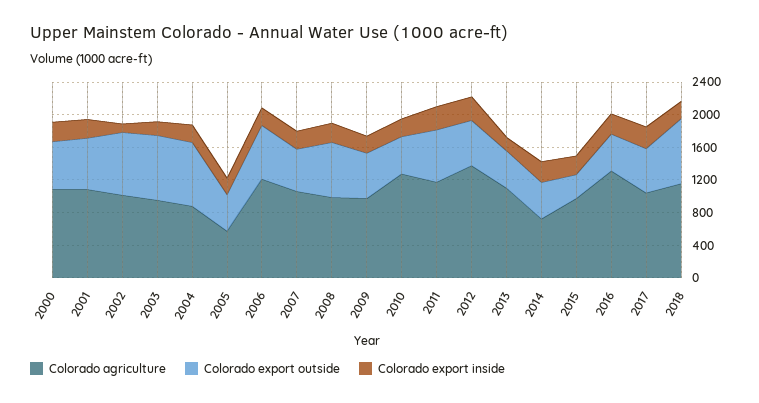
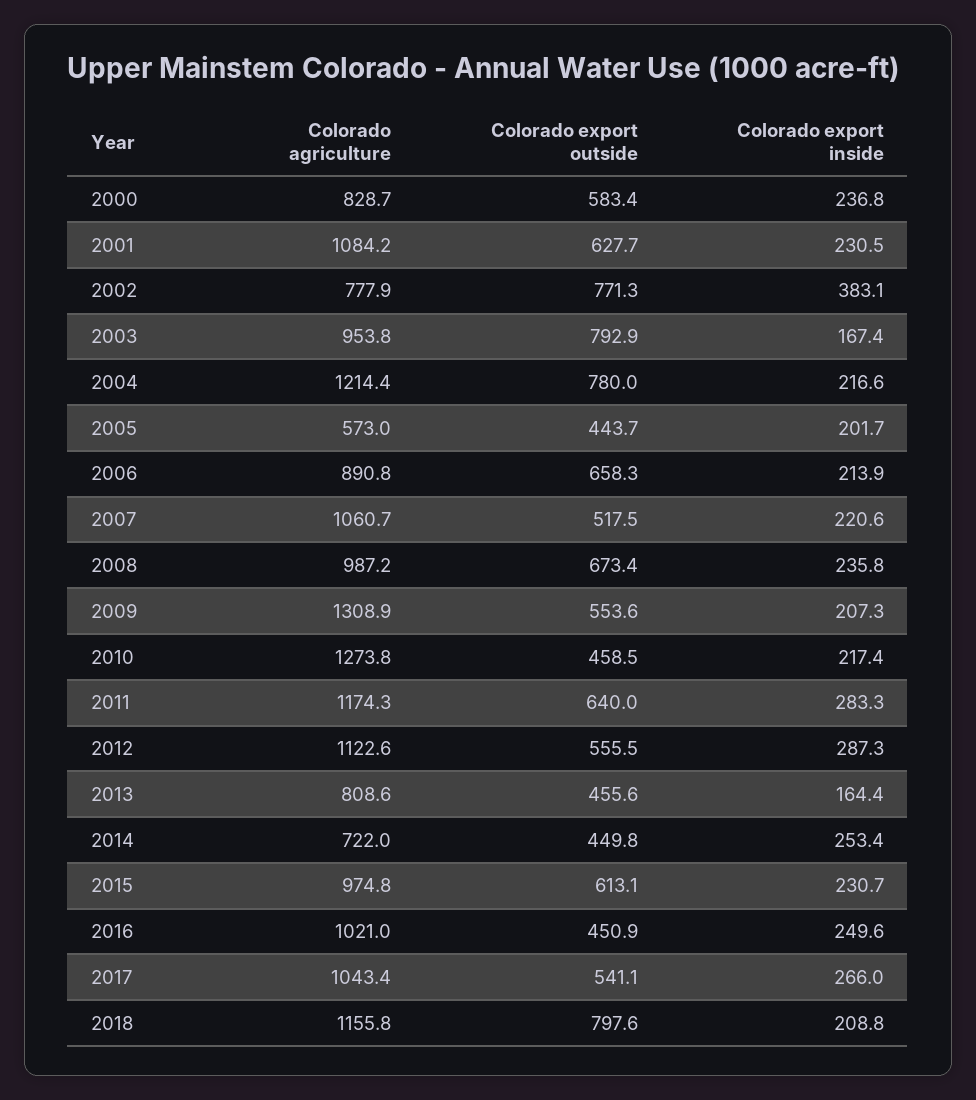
  {
    "Colorado agriculture": {
-     "2000": 1100,
+     "2000": 828.7,
      "2001": 1084.2,
-     "2002": 1000,
+     "2002": 777.9,
      "2003": 953.8,
-     "2004": 900,
+     "2004": 1214.4,
      "2005": 573,
-     "2006": 1200,
+     "2006": 890.8,
      "2007": 1060.7,
      "2008": 987.2,
-     "2009": 1000,
+     "2009": 1308.9,
      "2010": 1273.8,
      "2011": 1174.3,
-     "2012": 1400,
+     "2012": 1122.6,
-     "2013": 1100,
+     "2013": 808.6,
      "2014": 722,
      "2015": 974.8,
-     "2016": 1300,
+     "2016": 1021,
      "2017": 1043.4,
      "2018": 1155.8
    },
    "Colorado export outside": {
      "2000": 583.4,
      "2001": 627.7,
      "2002": 771.3,
      "2003": 792.9,
      "2004": 780,
      "2005": 443.7,
      "2006": 658.3,
      "2007": 517.5,
      "2008": 673.4,
      "2009": 553.6,
      "2010": 458.5,
      "2011": 640,
      "2012": 555.5,
      "2013": 455.6,
      "2014": 449.8,
-     "2015": 300,
+     "2015": 613.1,
      "2016": 450.9,
      "2017": 541.1,
      "2018": 797.6
    },
    "Colorado export inside": {
      "2000": 236.8,
      "2001": 230.5,
-     "2002": 100,
+     "2002": 383.1,
      "2003": 167.4,
      "2004": 216.6,
      "2005": 201.7,
      "2006": 213.9,
      "2007": 220.6,
      "2008": 235.8,
      "2009": 207.3,
      "2010": 217.4,
      "2011": 283.3,
      "2012": 287.3,
      "2013": 164.4,
      "2014": 253.4,
      "2015": 230.7,
      "2016": 249.6,
      "2017": 266,
      "2018": 208.8
    }
  }

